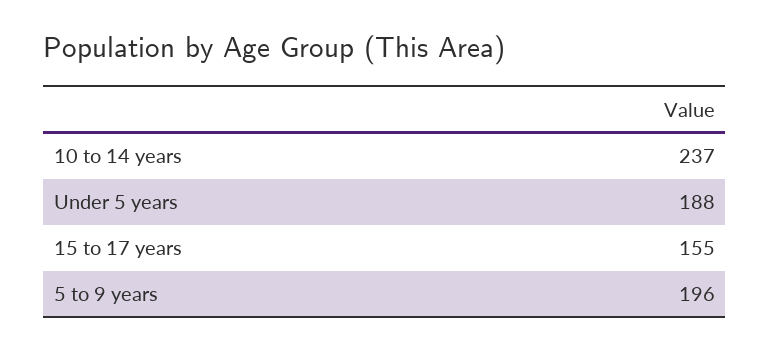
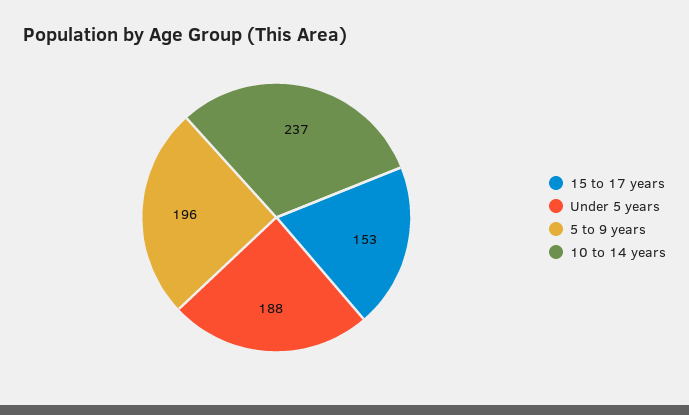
  {
    "10 to 14 years": 237,
    "Under 5 years": 188,
-   "15 to 17 years": 155,
+   "15 to 17 years": 153,
    "5 to 9 years": 196
  }

